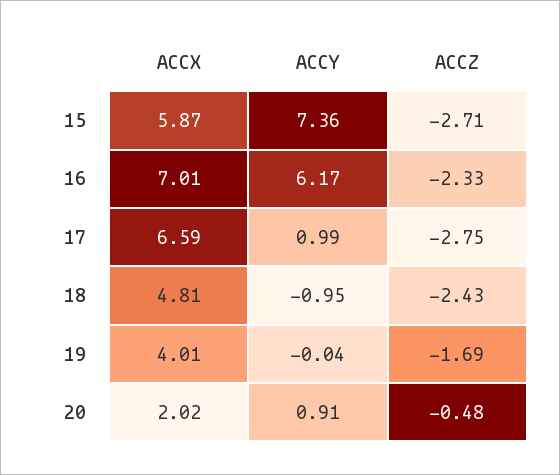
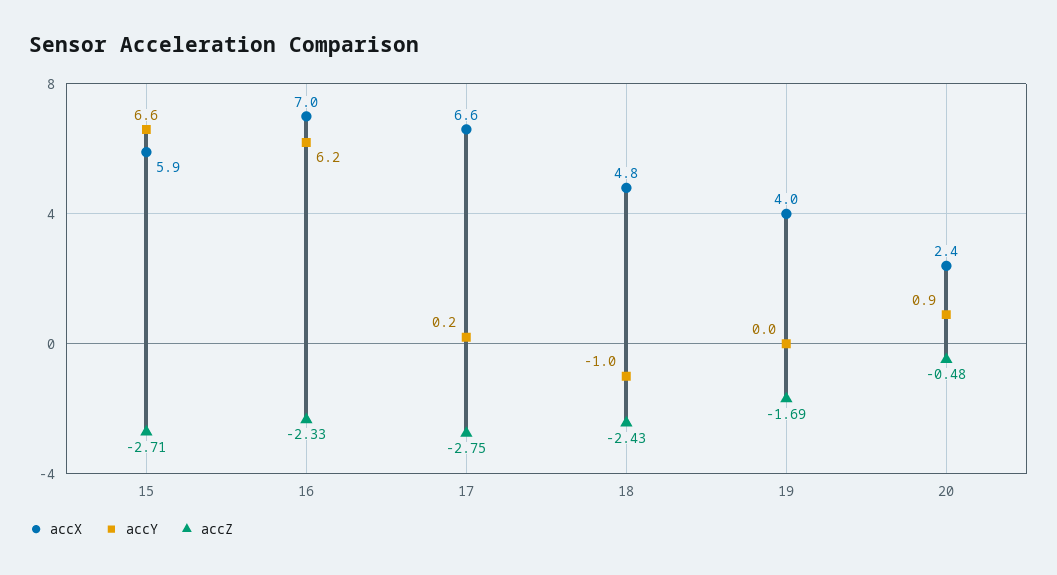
  {
    "ACCX": {
      "15": 5.87,
      "16": 7.01,
      "17": 6.59,
      "18": 4.81,
      "19": 4.01,
-     "20": 2.02
+     "20": 2.4
    },
    "ACCY": {
-     "15": 7.36,
+     "15": 6.6,
      "16": 6.17,
-     "17": 0.99,
+     "17": 0.2,
      "18": -0.95,
      "19": -0.04,
      "20": 0.91
    },
    "ACCZ": {
      "15": -2.71,
      "16": -2.33,
      "17": -2.75,
      "18": -2.43,
      "19": -1.69,
      "20": -0.48
    }
  }

